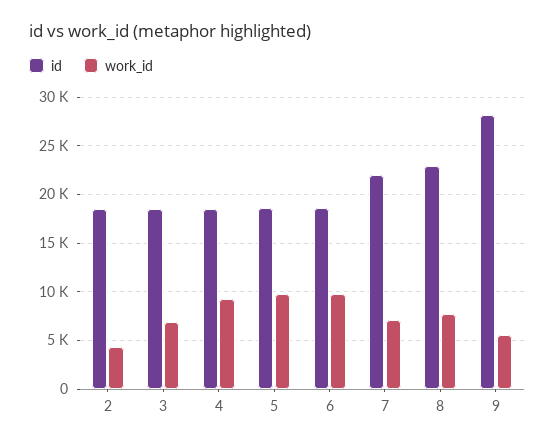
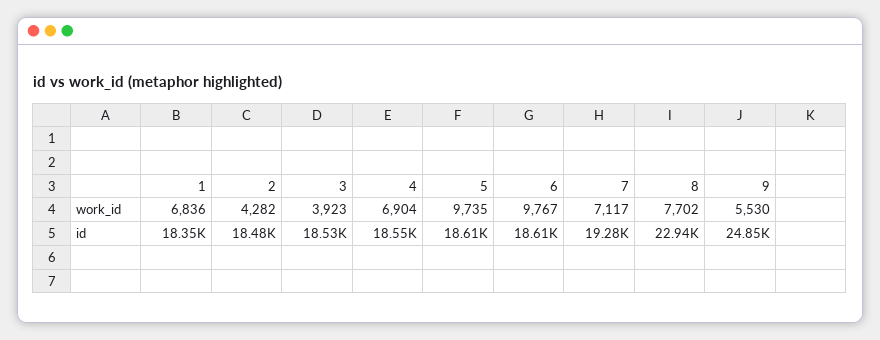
  {
    "id": {
      "2": 18480,
      "3": 18530,
      "4": 18550,
      "5": 18610,
      "6": 18610,
-     "7": 22000,
+     "7": 19280,
      "8": 22940,
-     "9": 28000
+     "9": 24850,
+     "1": 18350
    },
    "work_id": {
      "2": 4282,
-     "3": 7000,
+     "3": 3923,
-     "4": 9000,
+     "4": 6904,
      "5": 9735,
      "6": 9767,
      "7": 7117,
      "8": 7702,
-     "9": 5530
+     "9": 5530,
+     "1": 6836
    }
  }

